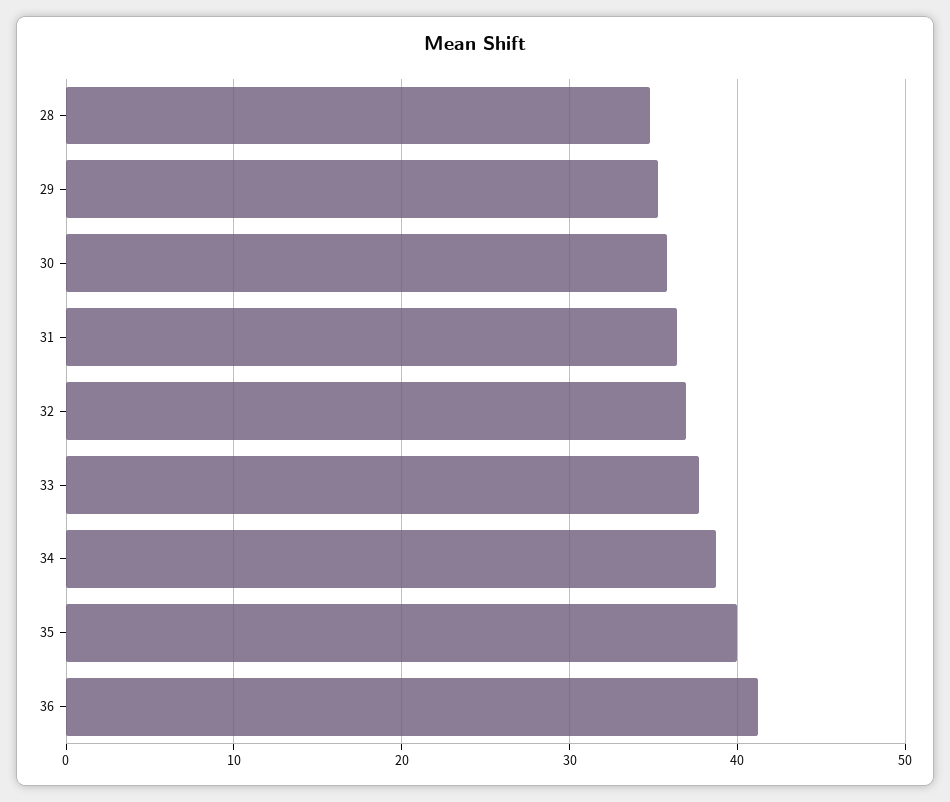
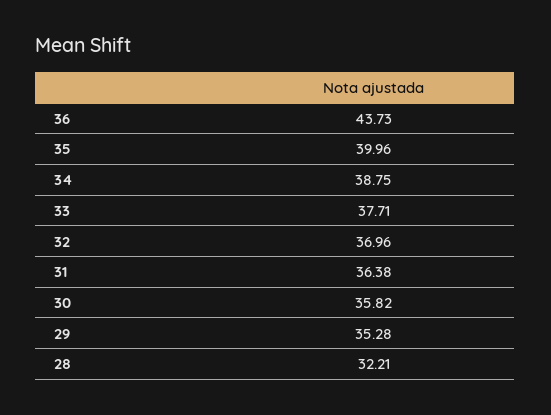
  {
-   "28": 35,
+   "28": 32.21,
    "29": 35.28,
    "30": 35.82,
    "31": 36.38,
    "32": 36.96,
    "33": 37.71,
    "34": 38.75,
    "35": 39.96,
-   "36": 41
+   "36": 43.73
  }

